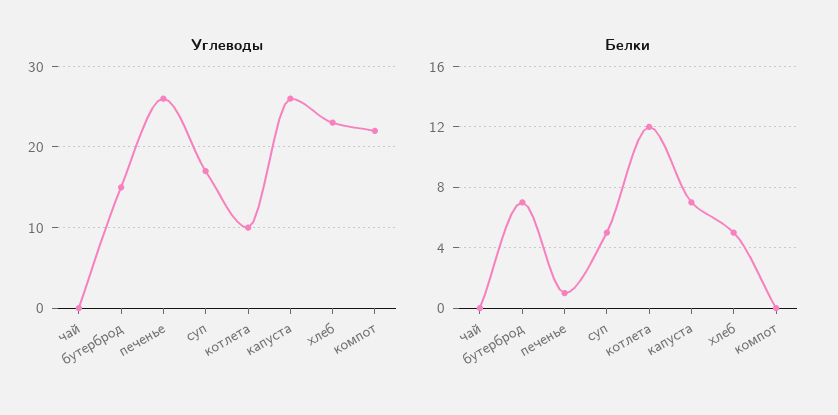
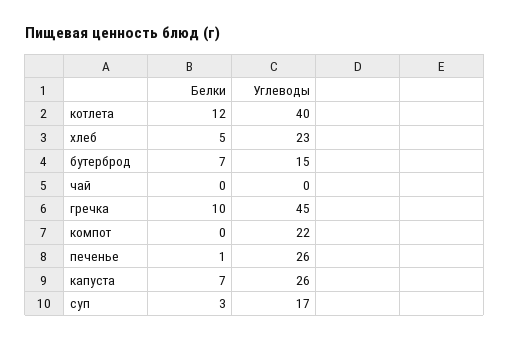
  {
    "Углеводы": {
      "чай": 0,
      "бутерброд": 15,
      "печенье": 26,
      "суп": 17,
-     "котлета": 10,
+     "котлета": 40,
      "капуста": 26,
      "хлеб": 23,
-     "компот": 22
+     "компот": 22,
+     "гречка": 45
    },
    "Белки": {
      "чай": 0,
      "бутерброд": 7,
      "печенье": 1,
-     "суп": 5,
+     "суп": 3,
      "котлета": 12,
      "капуста": 7,
      "хлеб": 5,
-     "компот": 0
+     "компот": 0,
+     "гречка": 10
    }
  }

